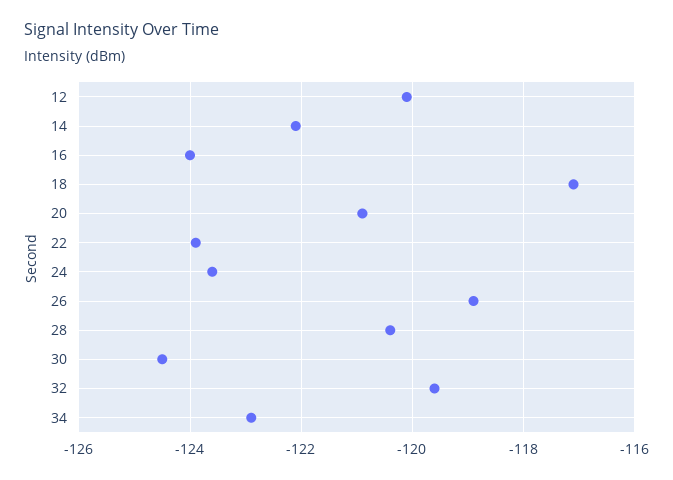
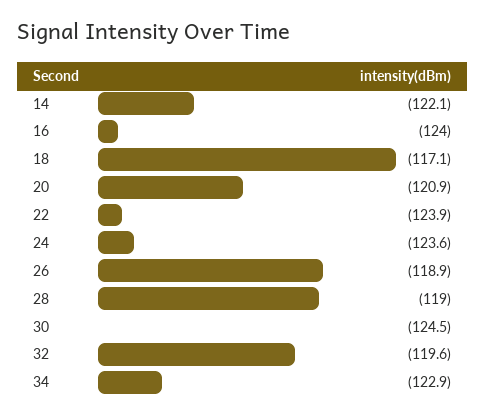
  {
-   "12": -120,
    "14": -122.1,
    "16": -124,
    "18": -117.1,
    "20": -120.9,
    "22": -123.9,
    "24": -123.6,
    "26": -118.9,
-   "28": -120.5,
+   "28": -119,
    "30": -124.5,
    "32": -119.6,
    "34": -122.9
  }

